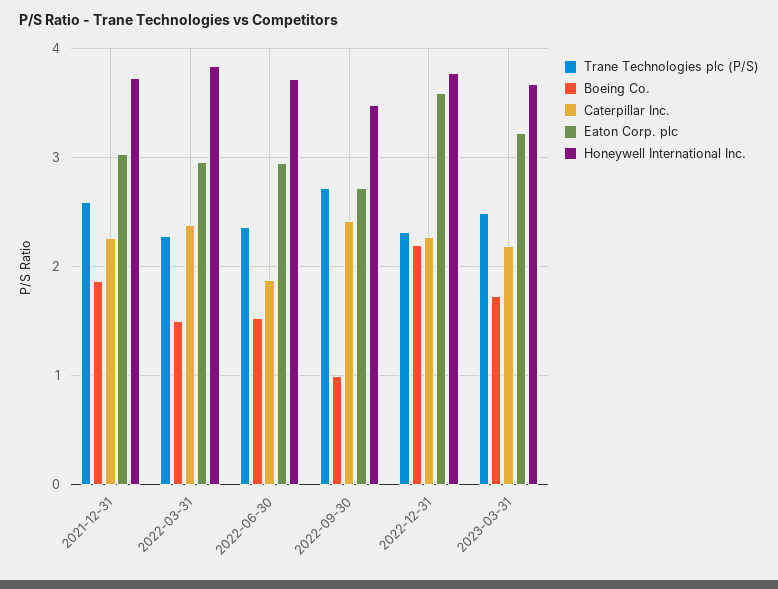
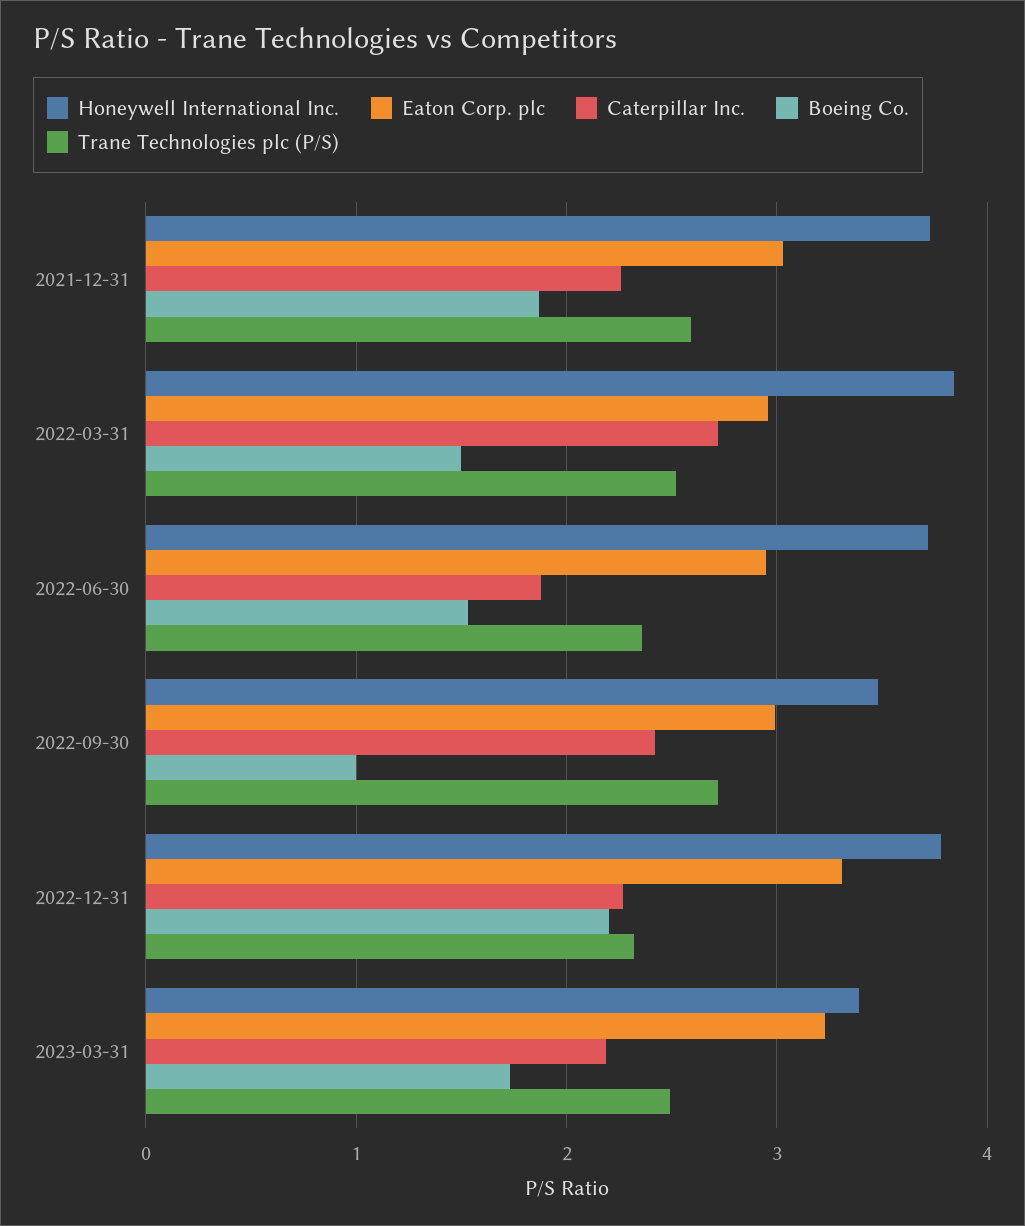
  {
    "Trane Technologies plc (P/S)": {
      "2021-12-31": 2.6,
-     "2022-03-31": 2.3,
+     "2022-03-31": 2.5,
      "2022-06-30": 2.4,
      "2022-09-30": 2.7,
      "2022-12-31": 2.3,
      "2023-03-31": 2.5
    },
    "Boeing Co.": {
      "2021-12-31": 1.9,
      "2022-03-31": 1.5,
      "2022-06-30": 1.5,
      "2022-09-30": 1,
      "2022-12-31": 2.2,
      "2023-03-31": 1.7
    },
    "Caterpillar Inc.": {
      "2021-12-31": 2.3,
-     "2022-03-31": 2.4,
+     "2022-03-31": 2.7,
      "2022-06-30": 1.9,
      "2022-09-30": 2.4,
      "2022-12-31": 2.3,
      "2023-03-31": 2.2
    },
    "Eaton Corp. plc": {
      "2021-12-31": 3,
      "2022-03-31": 3,
      "2022-06-30": 3,
-     "2022-09-30": 2.7,
+     "2022-09-30": 3,
-     "2022-12-31": 3.6,
+     "2022-12-31": 3.3,
      "2023-03-31": 3.2
    },
    "Honeywell International Inc.": {
      "2021-12-31": 3.7,
      "2022-03-31": 3.8,
      "2022-06-30": 3.7,
      "2022-09-30": 3.5,
      "2022-12-31": 3.8,
-     "2023-03-31": 3.7
+     "2023-03-31": 3.4
    }
  }

